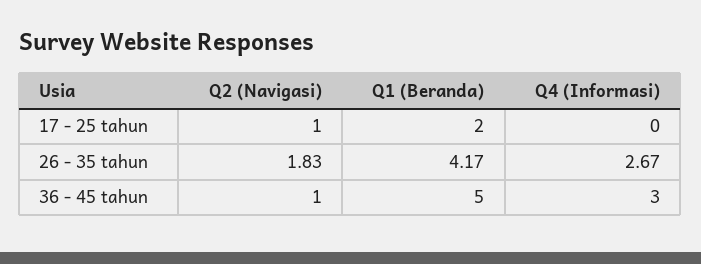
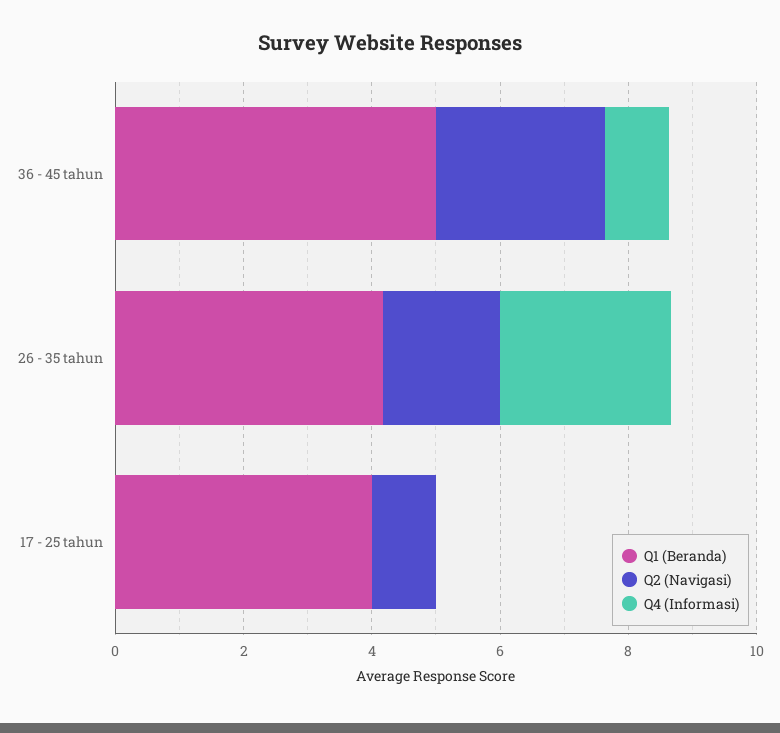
  {
    "Q2 (Navigasi)": {
      "17 - 25 tahun": 1,
      "26 - 35 tahun": 1.83,
-     "36 - 45 tahun": 1
+     "36 - 45 tahun": 2.5
    },
    "Q1 (Beranda)": {
-     "17 - 25 tahun": 2,
+     "17 - 25 tahun": 4,
      "26 - 35 tahun": 4.17,
      "36 - 45 tahun": 5
    },
    "Q4 (Informasi)": {
      "17 - 25 tahun": 0,
      "26 - 35 tahun": 2.67,
-     "36 - 45 tahun": 3
+     "36 - 45 tahun": 1
    }
  }

